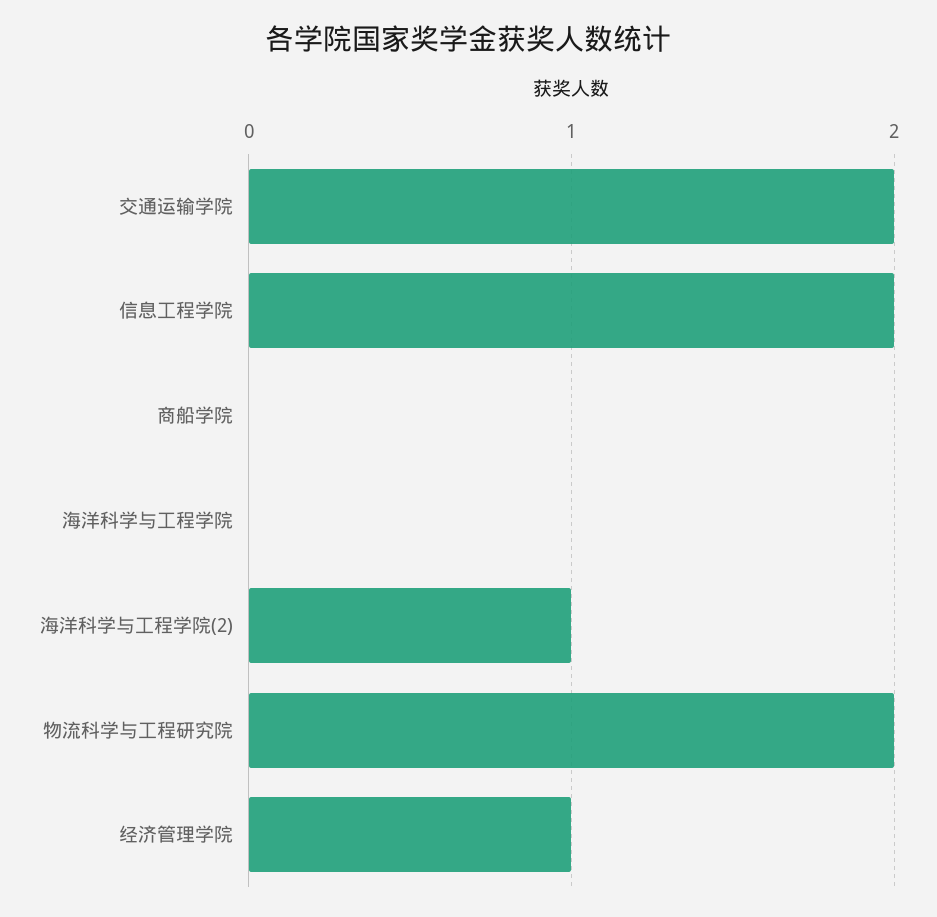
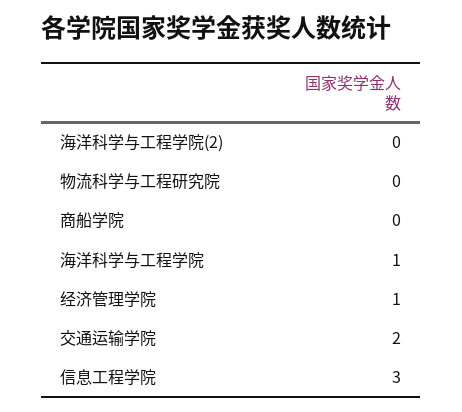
  {
    "交通运输学院": 2,
-   "信息工程学院": 2,
+   "信息工程学院": 3,
    "商船学院": 0,
-   "海洋科学与工程学院": 0,
+   "海洋科学与工程学院": 1,
-   "海洋科学与工程学院(2)": 1,
+   "海洋科学与工程学院(2)": 0,
-   "物流科学与工程研究院": 2,
+   "物流科学与工程研究院": 0,
    "经济管理学院": 1
  }

